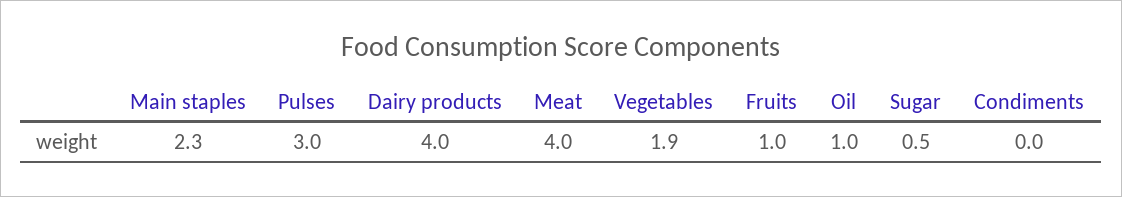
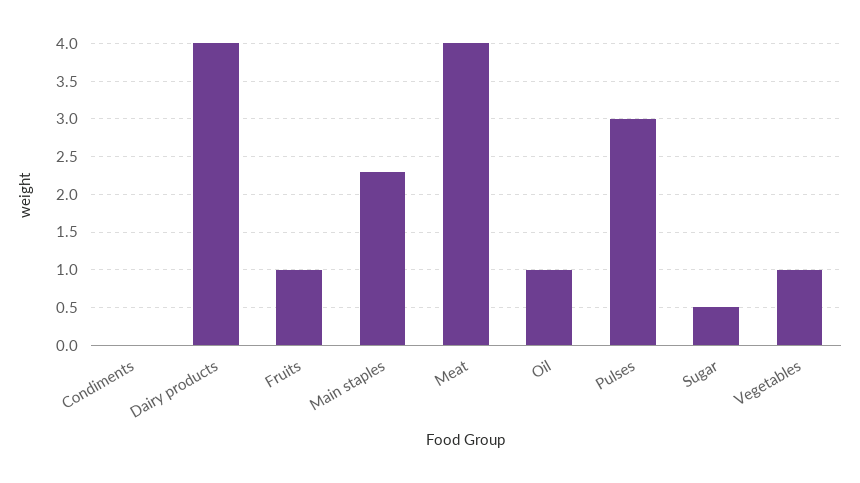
  {
    "Main staples": 2.3,
    "Pulses": 3,
    "Dairy products": 4,
    "Meat": 4,
-   "Vegetables": 1.9,
+   "Vegetables": 1,
    "Fruits": 1,
    "Oil": 1,
    "Sugar": 0.5,
    "Condiments": 0
  }

